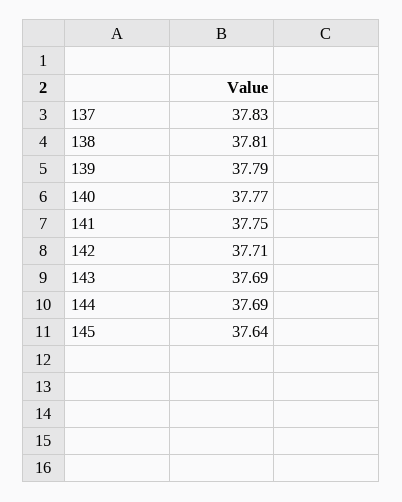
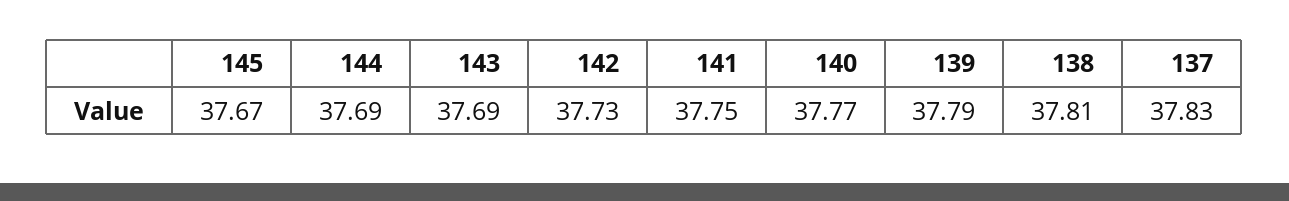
  {
    "137": 37.83,
    "138": 37.81,
    "139": 37.79,
    "140": 37.77,
    "141": 37.75,
-   "142": 37.71,
+   "142": 37.73,
    "143": 37.69,
    "144": 37.69,
-   "145": 37.64
+   "145": 37.67
  }

